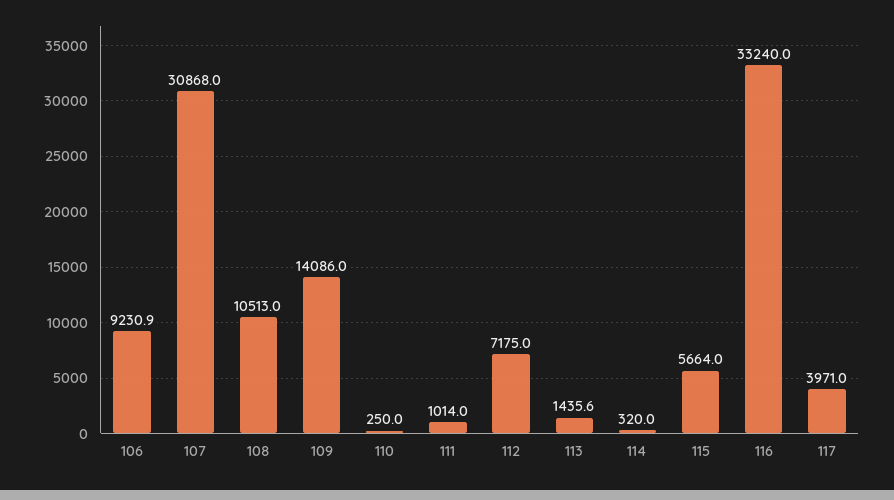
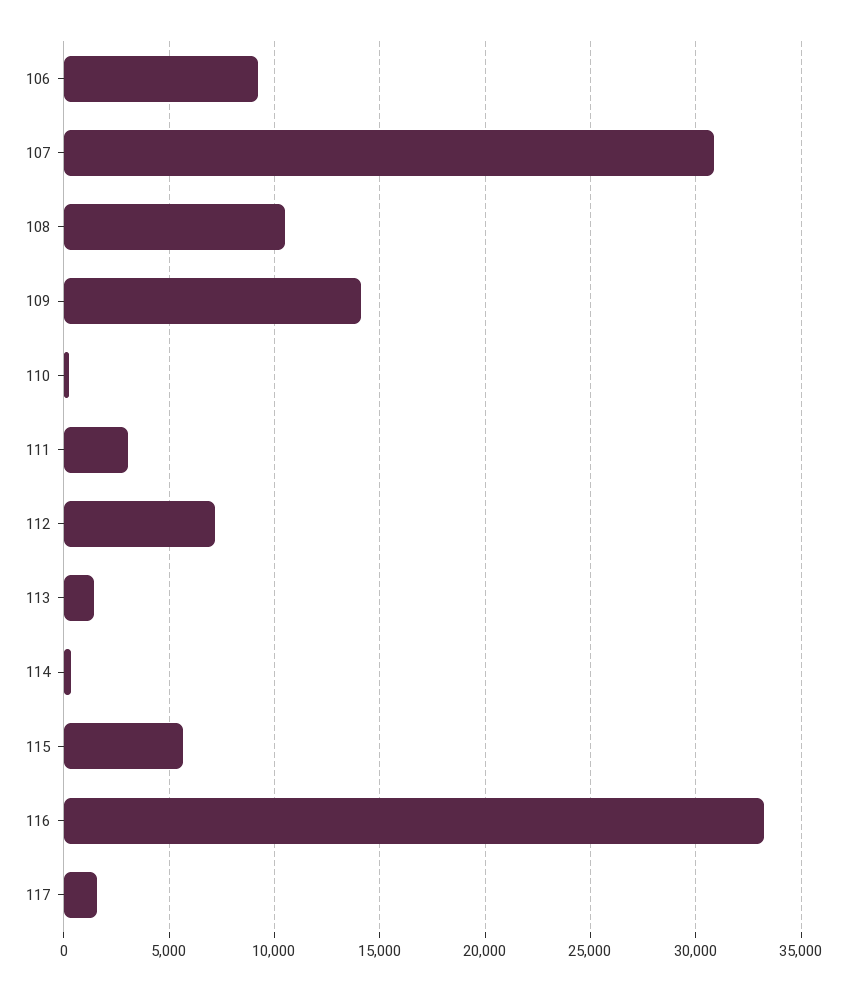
  {
    "106": 9230.9,
    "107": 30868,
    "108": 10513,
    "109": 14086,
    "110": 250,
-   "111": 1014,
+   "111": 3000,
    "112": 7175,
    "113": 1435.6,
    "114": 320,
    "115": 5664,
    "116": 33240,
-   "117": 3971
+   "117": 1500
  }

